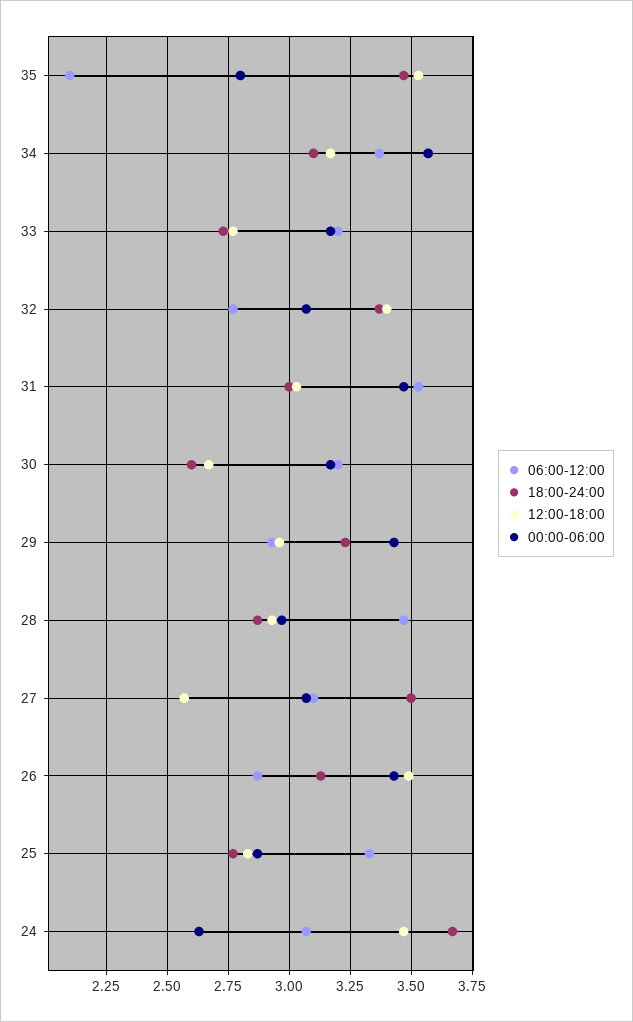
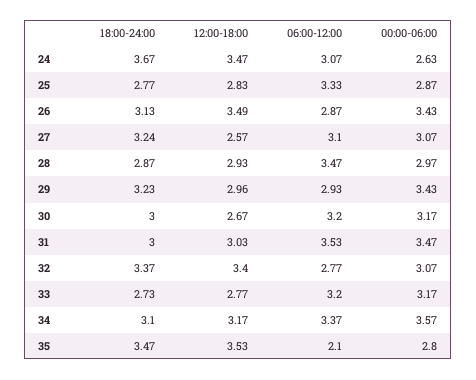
  {
    "06:00-12:00": {
      "35": 2.1,
      "34": 3.37,
      "33": 3.2,
      "32": 2.77,
      "31": 3.53,
      "30": 3.2,
      "29": 2.93,
      "28": 3.47,
      "27": 3.1,
      "26": 2.87,
      "25": 3.33,
      "24": 3.07
    },
    "18:00-24:00": {
      "35": 3.47,
      "34": 3.1,
      "33": 2.73,
      "32": 3.37,
      "31": 3,
-     "30": 2.6,
+     "30": 3,
      "29": 3.23,
      "28": 2.87,
-     "27": 3.5,
+     "27": 3.24,
      "26": 3.13,
      "25": 2.77,
      "24": 3.67
    },
    "12:00-18:00": {
      "35": 3.53,
      "34": 3.17,
      "33": 2.77,
      "32": 3.4,
      "31": 3.03,
      "30": 2.67,
      "29": 2.96,
      "28": 2.93,
      "27": 2.57,
      "26": 3.49,
      "25": 2.83,
      "24": 3.47
    },
    "00:00-06:00": {
      "35": 2.8,
      "34": 3.57,
      "33": 3.17,
      "32": 3.07,
      "31": 3.47,
      "30": 3.17,
      "29": 3.43,
      "28": 2.97,
      "27": 3.07,
      "26": 3.43,
      "25": 2.87,
      "24": 2.63
    }
  }

